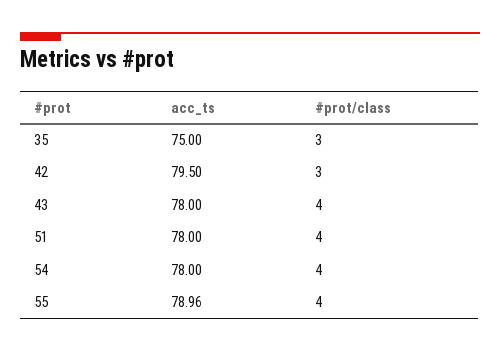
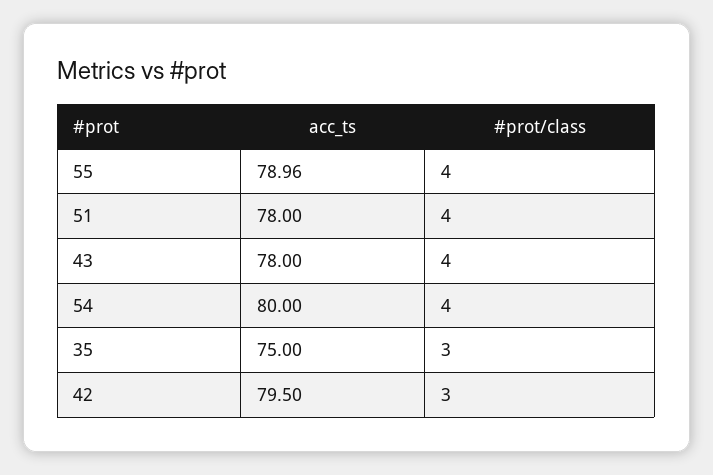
  {
    "acc_ts": {
      "35": 75,
      "42": 79.5,
      "43": 78,
      "51": 78,
-     "54": 78,
+     "54": 80,
      "55": 78.96
    },
    "#prot/class": {
      "35": 3,
      "42": 3,
      "43": 4,
      "51": 4,
      "54": 4,
      "55": 4
    }
  }

